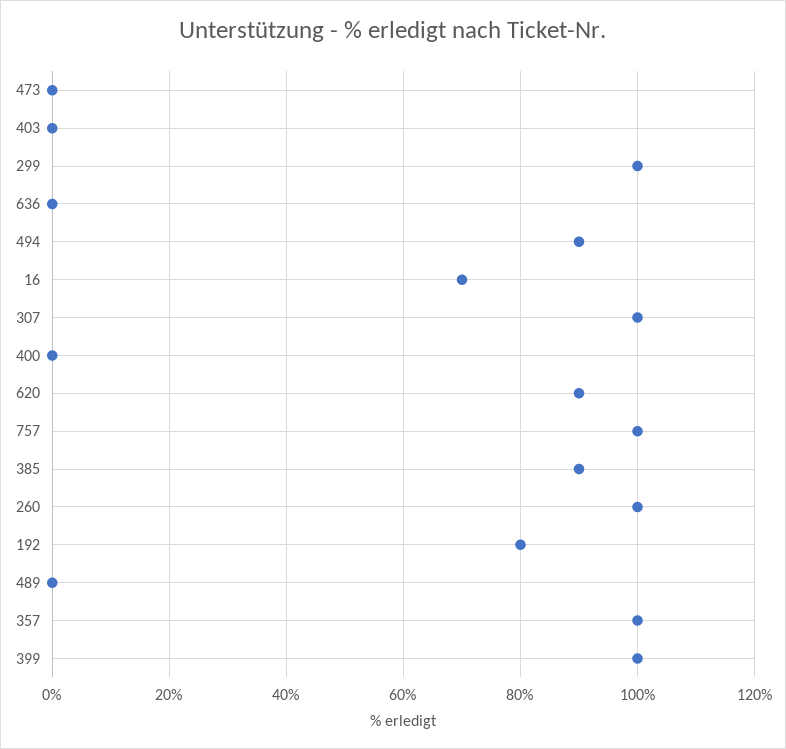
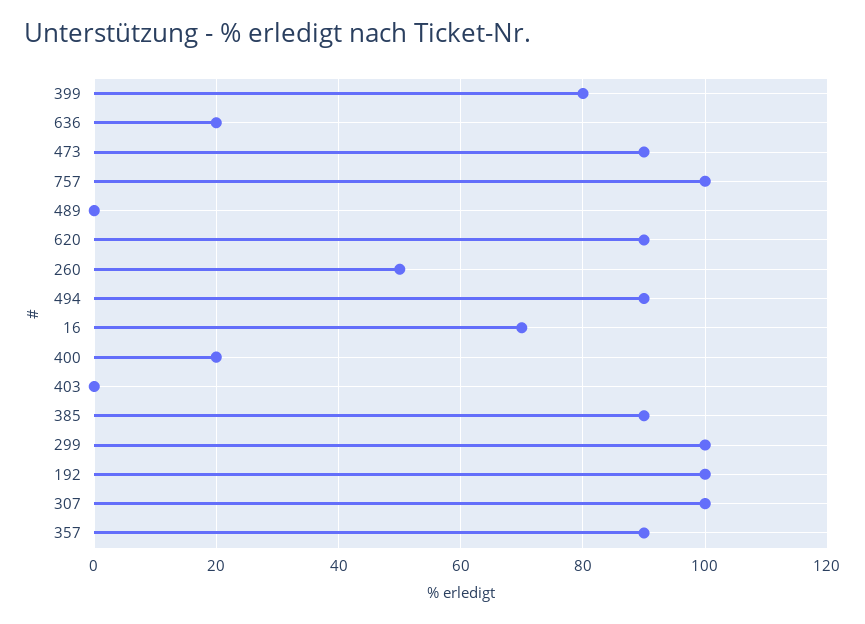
  {
-   "473": 0,
+   "473": 90,
    "403": 0,
    "299": 100,
-   "636": 0,
+   "636": 20,
    "494": 90,
    "16": 70,
    "307": 100,
-   "400": 0,
+   "400": 20,
    "620": 90,
    "757": 100,
    "385": 90,
-   "260": 100,
+   "260": 50,
-   "192": 80,
+   "192": 100,
    "489": 0,
-   "357": 100,
+   "357": 90,
-   "399": 100
+   "399": 80
  }

